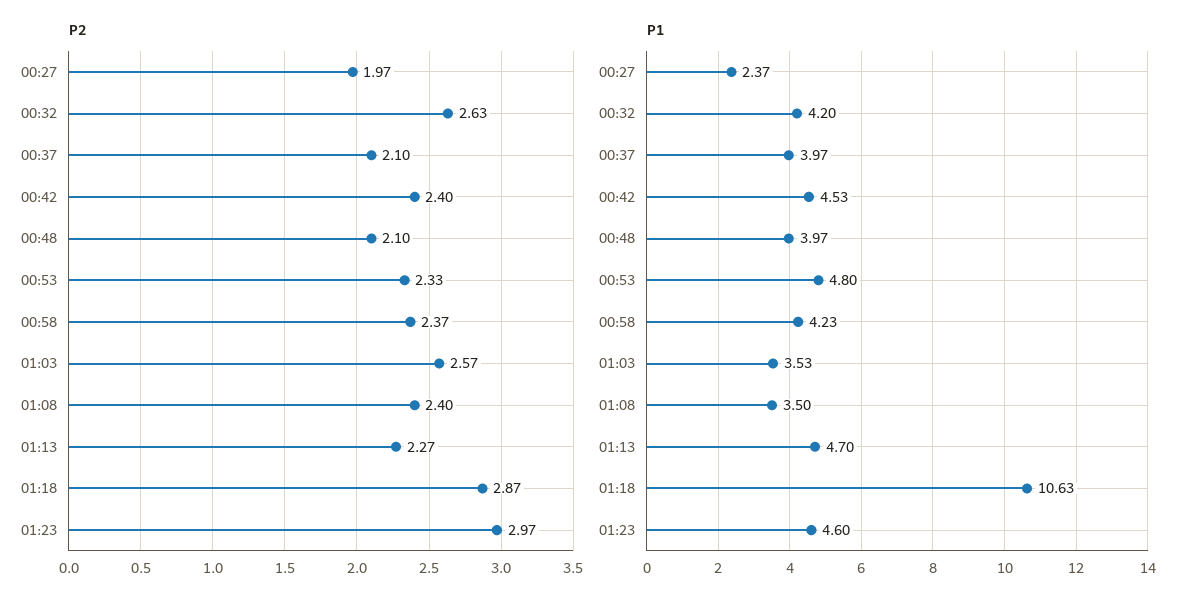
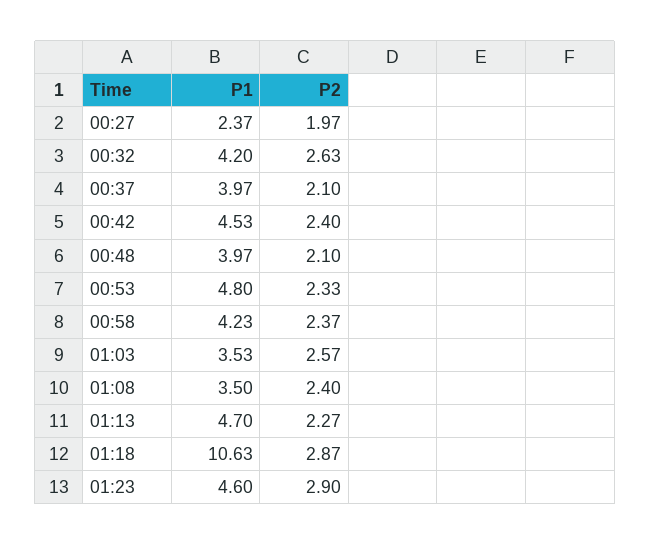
  {
    "P2": {
      "00:27": 1.97,
      "00:32": 2.63,
      "00:37": 2.1,
      "00:42": 2.4,
      "00:48": 2.1,
      "00:53": 2.33,
      "00:58": 2.37,
      "01:03": 2.57,
      "01:08": 2.4,
      "01:13": 2.27,
      "01:18": 2.87,
-     "01:23": 2.97
+     "01:23": 2.9
    },
    "P1": {
      "00:27": 2.37,
      "00:32": 4.2,
      "00:37": 3.97,
      "00:42": 4.53,
      "00:48": 3.97,
      "00:53": 4.8,
      "00:58": 4.23,
      "01:03": 3.53,
      "01:08": 3.5,
      "01:13": 4.7,
      "01:18": 10.63,
      "01:23": 4.6
    }
  }

